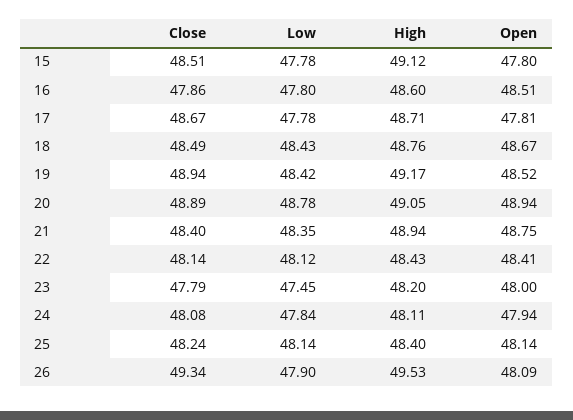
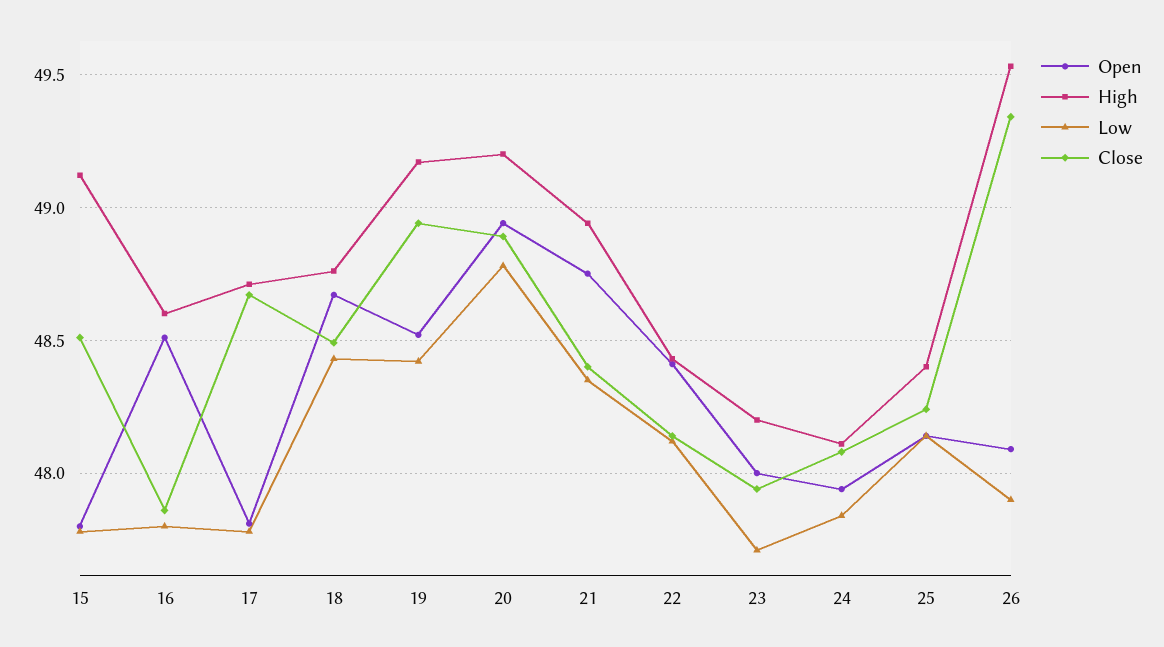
  {
    "Close": {
      "15": 48.51,
      "16": 47.86,
      "17": 48.67,
      "18": 48.49,
      "19": 48.94,
      "20": 48.89,
      "21": 48.4,
      "22": 48.14,
-     "23": 47.79,
+     "23": 47.95,
      "24": 48.08,
      "25": 48.24,
      "26": 49.34
    },
    "Low": {
      "15": 47.78,
      "16": 47.8,
      "17": 47.78,
      "18": 48.43,
      "19": 48.42,
      "20": 48.78,
      "21": 48.35,
      "22": 48.12,
-     "23": 47.45,
+     "23": 47.7,
      "24": 47.84,
      "25": 48.14,
      "26": 47.9
    },
    "High": {
      "15": 49.12,
      "16": 48.6,
      "17": 48.71,
      "18": 48.76,
      "19": 49.17,
-     "20": 49.05,
+     "20": 49.2,
      "21": 48.94,
      "22": 48.43,
      "23": 48.2,
      "24": 48.11,
      "25": 48.4,
      "26": 49.53
    },
    "Open": {
      "15": 47.8,
      "16": 48.51,
      "17": 47.81,
      "18": 48.67,
      "19": 48.52,
      "20": 48.94,
      "21": 48.75,
      "22": 48.41,
      "23": 48,
      "24": 47.94,
      "25": 48.14,
      "26": 48.09
    }
  }

